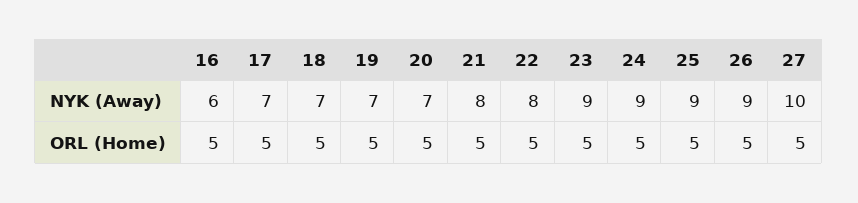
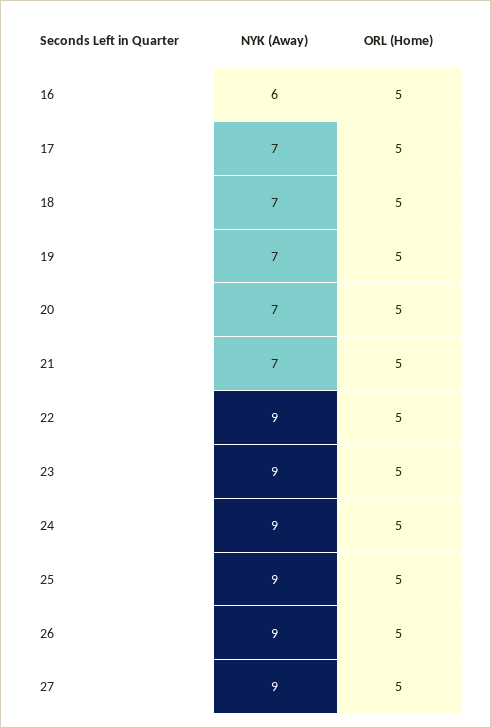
  {
    "16": {
      "NYK (Away)": 6,
      "ORL (Home)": 5
    },
    "17": {
      "NYK (Away)": 7,
      "ORL (Home)": 5
    },
    "18": {
      "NYK (Away)": 7,
      "ORL (Home)": 5
    },
    "19": {
      "NYK (Away)": 7,
      "ORL (Home)": 5
    },
    "20": {
      "NYK (Away)": 7,
      "ORL (Home)": 5
    },
    "21": {
-     "NYK (Away)": 8,
+     "NYK (Away)": 7,
      "ORL (Home)": 5
    },
    "22": {
-     "NYK (Away)": 8,
+     "NYK (Away)": 9,
      "ORL (Home)": 5
    },
    "23": {
      "NYK (Away)": 9,
      "ORL (Home)": 5
    },
    "24": {
      "NYK (Away)": 9,
      "ORL (Home)": 5
    },
    "25": {
      "NYK (Away)": 9,
      "ORL (Home)": 5
    },
    "26": {
      "NYK (Away)": 9,
      "ORL (Home)": 5
    },
    "27": {
-     "NYK (Away)": 10,
+     "NYK (Away)": 9,
      "ORL (Home)": 5
    }
  }

